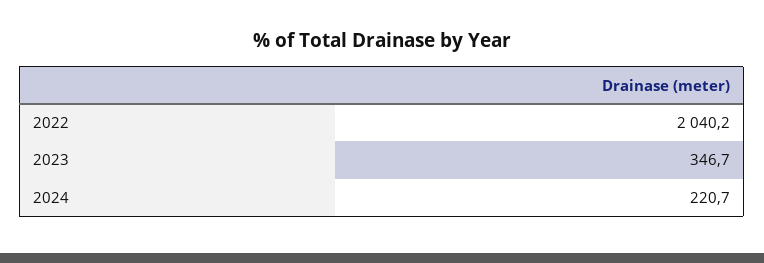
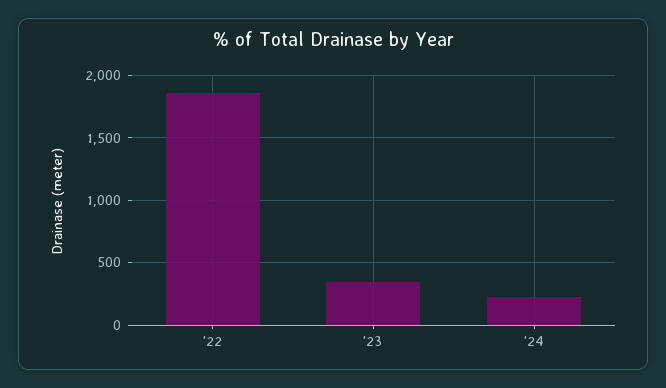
  {
-   "2022": 2040.2,
+   "2022": 1850,
    "2023": 346.7,
    "2024": 220.7
  }

